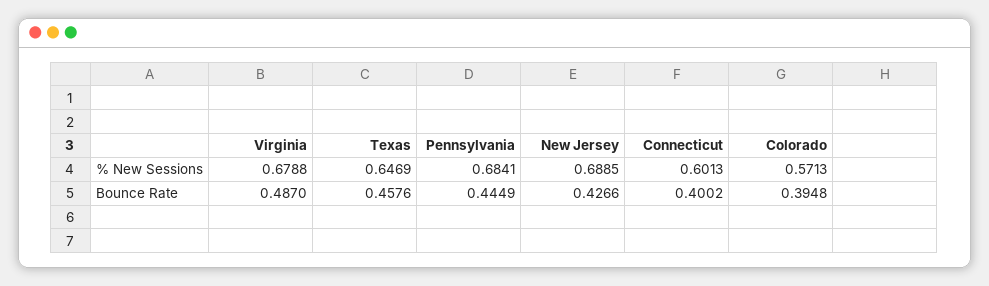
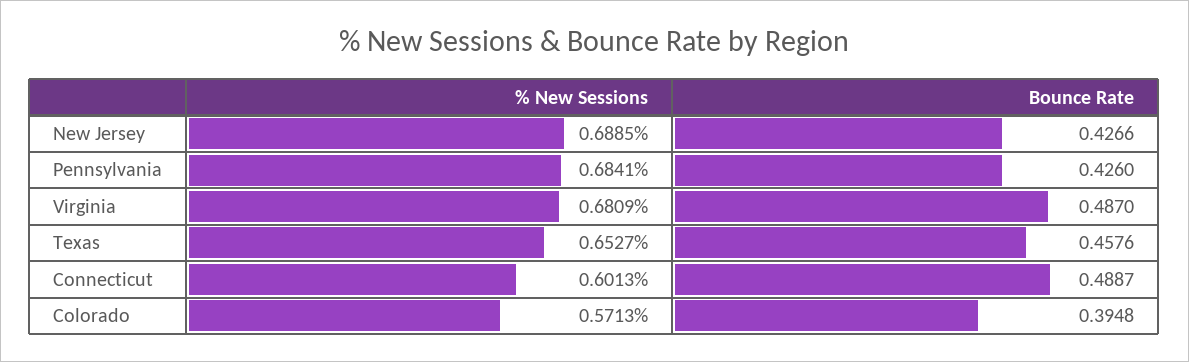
  {
    "Virginia": {
-     "% New Sessions": 0.6788,
+     "% New Sessions": 0.6809,
      "Bounce Rate": 0.487
    },
    "Texas": {
-     "% New Sessions": 0.6469,
+     "% New Sessions": 0.6527,
      "Bounce Rate": 0.4576
    },
    "Pennsylvania": {
      "% New Sessions": 0.6841,
-     "Bounce Rate": 0.4449
+     "Bounce Rate": 0.426
    },
    "New Jersey": {
      "% New Sessions": 0.6885,
      "Bounce Rate": 0.4266
    },
    "Connecticut": {
      "% New Sessions": 0.6013,
-     "Bounce Rate": 0.4002
+     "Bounce Rate": 0.4887
    },
    "Colorado": {
      "% New Sessions": 0.5713,
      "Bounce Rate": 0.3948
    }
  }

